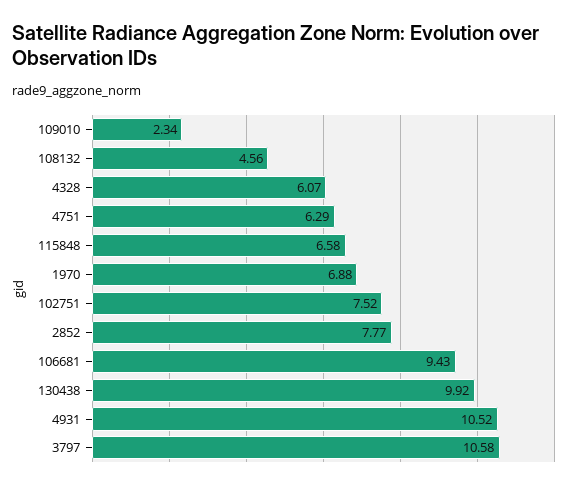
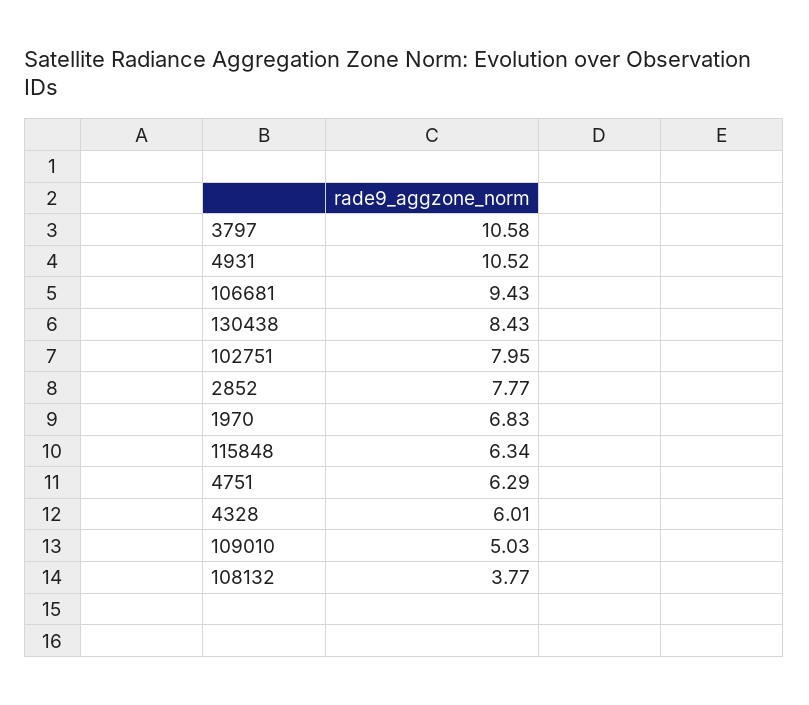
  {
-   "109010": 2.34,
+   "109010": 5.03,
-   "108132": 4.56,
+   "108132": 3.77,
-   "4328": 6.07,
+   "4328": 6.01,
    "4751": 6.29,
-   "115848": 6.58,
+   "115848": 6.34,
-   "1970": 6.88,
+   "1970": 6.83,
-   "102751": 7.52,
+   "102751": 7.95,
    "2852": 7.77,
    "106681": 9.43,
-   "130438": 9.92,
+   "130438": 8.43,
    "4931": 10.52,
    "3797": 10.58
  }

